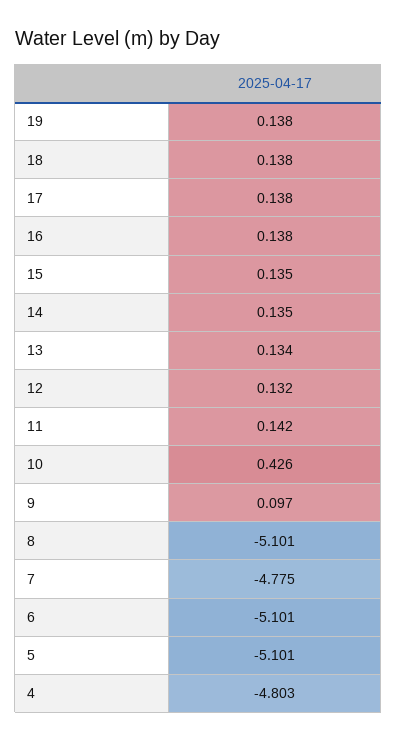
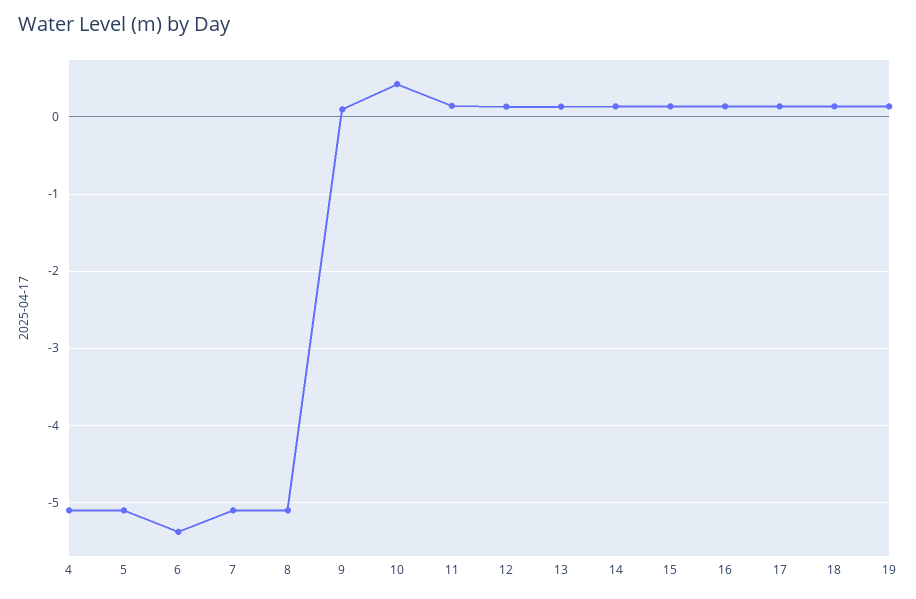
  {
    "19": 0.138,
    "18": 0.138,
    "17": 0.138,
    "16": 0.138,
    "15": 0.135,
    "14": 0.135,
    "13": 0.134,
    "12": 0.132,
    "11": 0.142,
    "10": 0.426,
    "9": 0.097,
    "8": -5.101,
-   "7": -4.775,
+   "7": -5.1,
-   "6": -5.101,
+   "6": -5.4,
    "5": -5.101,
-   "4": -4.803
+   "4": -5.1
  }

